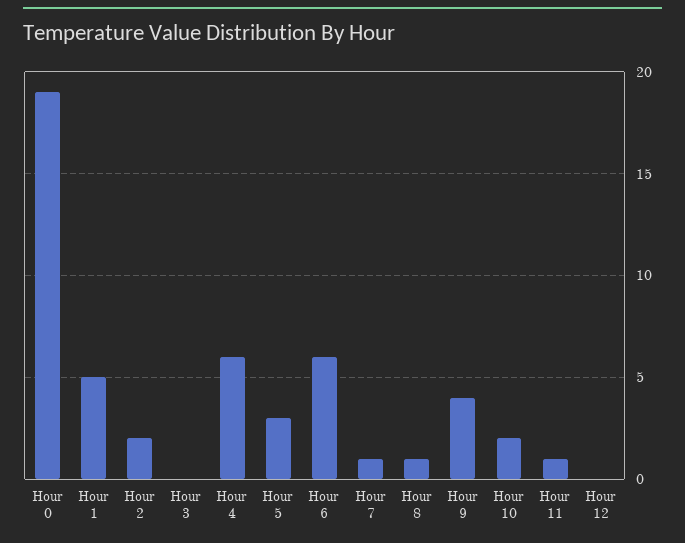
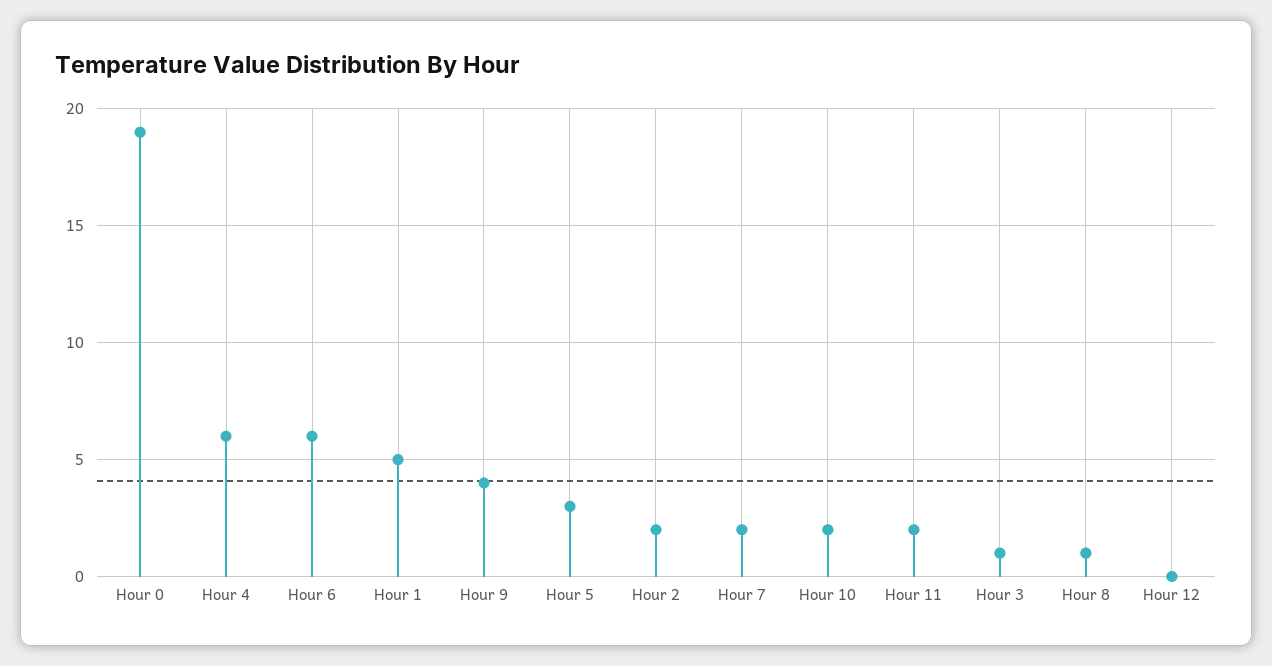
  {
    "Hour 0": 19,
    "Hour 1": 5,
    "Hour 2": 2,
-   "Hour 3": 0,
+   "Hour 3": 1,
    "Hour 4": 6,
    "Hour 5": 3,
    "Hour 6": 6,
-   "Hour 7": 1,
+   "Hour 7": 2,
    "Hour 8": 1,
    "Hour 9": 4,
    "Hour 10": 2,
-   "Hour 11": 1,
+   "Hour 11": 2,
    "Hour 12": 0
  }

